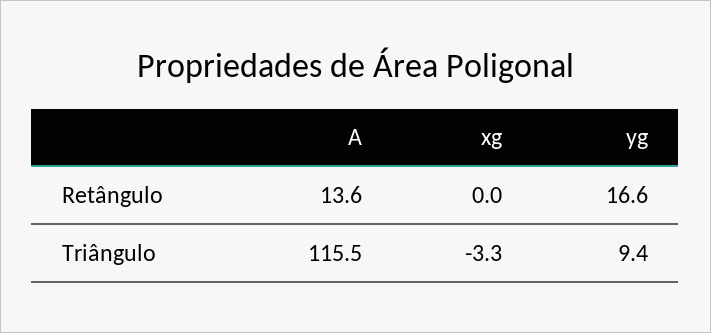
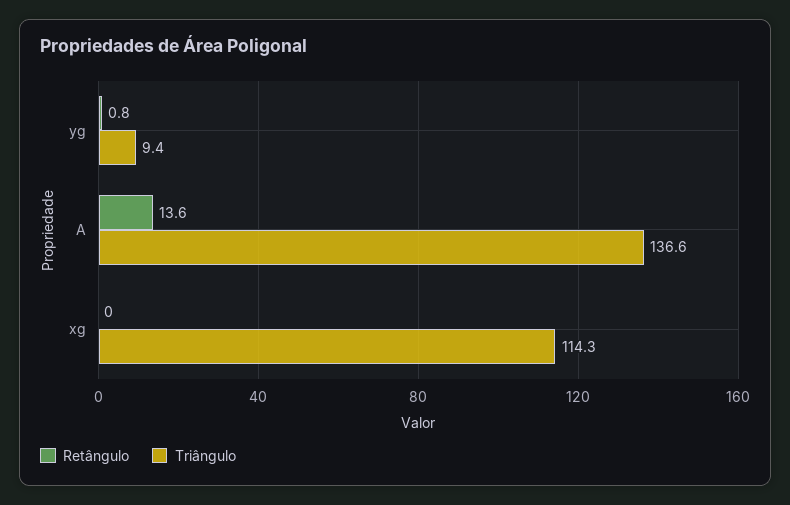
  {
    "Retângulo": {
      "A": 13.6,
      "xg": 0,
-     "yg": 16.6
+     "yg": 0.8
    },
    "Triângulo": {
-     "A": 115.5,
+     "A": 136.6,
-     "xg": -3.3,
+     "xg": 114.3,
      "yg": 9.4
    }
  }

